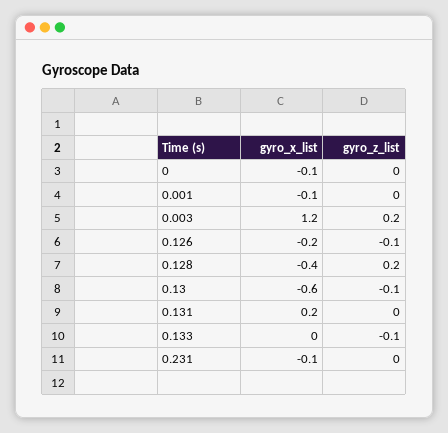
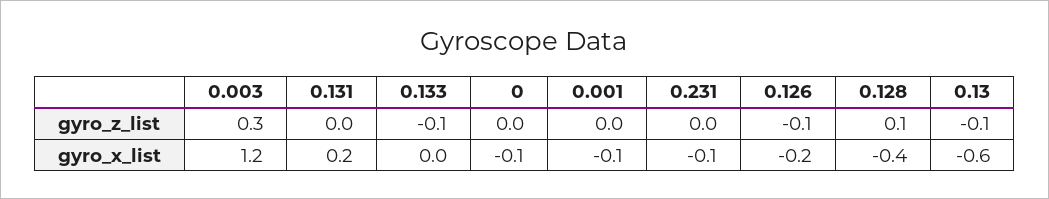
  {
    "gyro_x_list": {
      "0": -0.1,
      "0.001": -0.1,
      "0.003": 1.2,
      "0.126": -0.2,
      "0.128": -0.4,
      "0.13": -0.6,
      "0.131": 0.2,
      "0.133": 0,
      "0.231": -0.1
    },
    "gyro_z_list": {
      "0": 0,
      "0.001": 0,
-     "0.003": 0.2,
+     "0.003": 0.3,
      "0.126": -0.1,
-     "0.128": 0.2,
+     "0.128": 0.1,
      "0.13": -0.1,
      "0.131": 0,
      "0.133": -0.1,
      "0.231": 0
    }
  }

